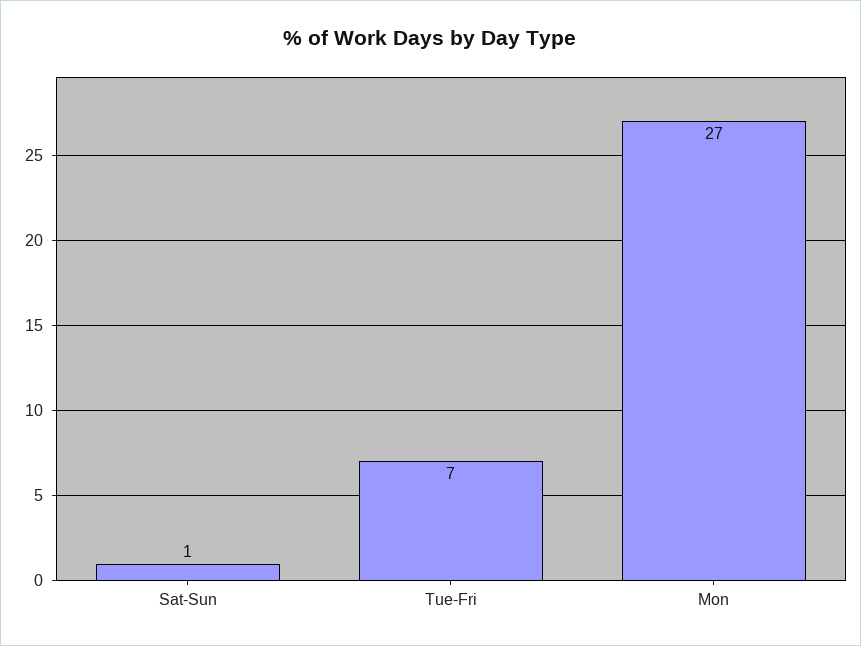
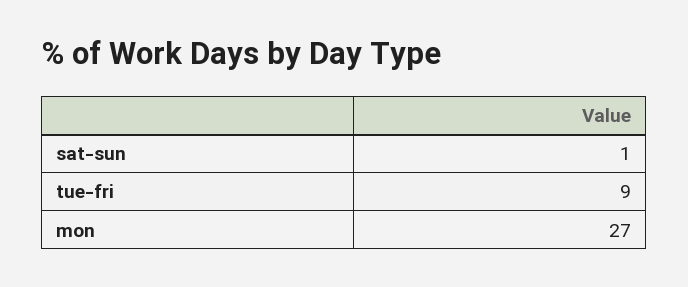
  {
    "Sat-Sun": 1,
-   "Tue-Fri": 7,
+   "Tue-Fri": 9,
    "Mon": 27
  }

